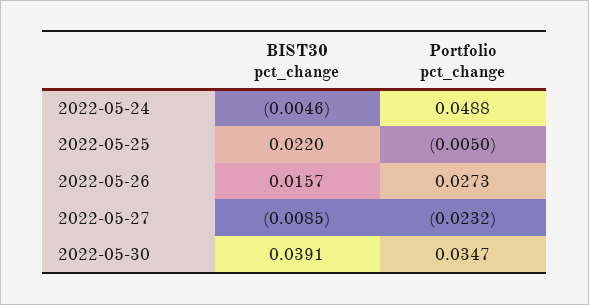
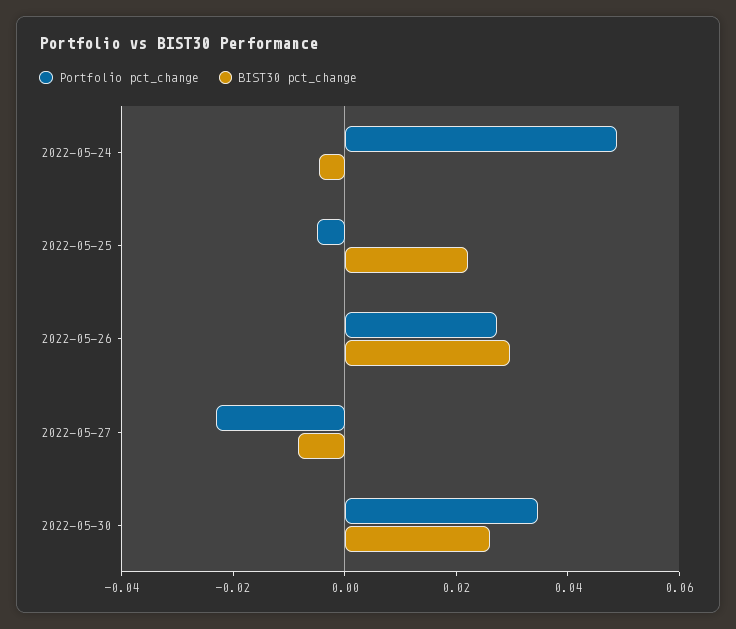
  {
    "BIST30 pct_change": {
      "2022-05-24": -0.0046,
      "2022-05-25": 0.022,
-     "2022-05-26": 0.0157,
+     "2022-05-26": 0.03,
      "2022-05-27": -0.0085,
-     "2022-05-30": 0.0391
+     "2022-05-30": 0.025
    },
    "Portfolio pct_change": {
      "2022-05-24": 0.0488,
      "2022-05-25": -0.005,
      "2022-05-26": 0.0273,
      "2022-05-27": -0.0232,
      "2022-05-30": 0.0347
    }
  }

